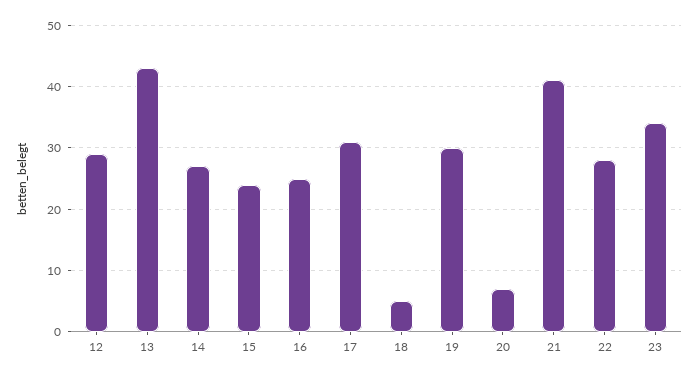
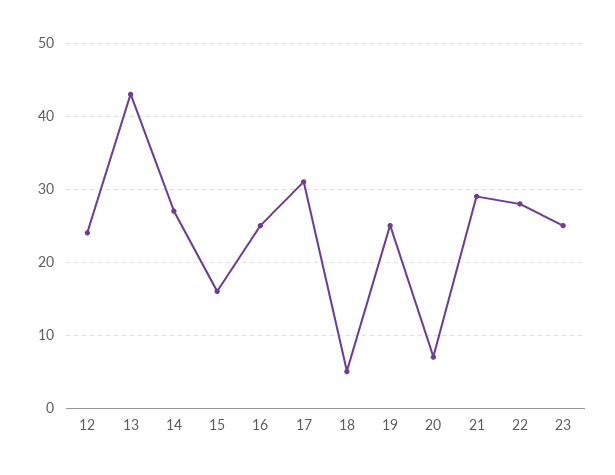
  {
-   "12": 29,
+   "12": 24,
    "13": 43,
    "14": 27,
-   "15": 24,
+   "15": 16,
    "16": 25,
    "17": 31,
    "18": 5,
-   "19": 30,
+   "19": 25,
    "20": 7,
-   "21": 41,
+   "21": 29,
    "22": 28,
-   "23": 34
+   "23": 25
  }

